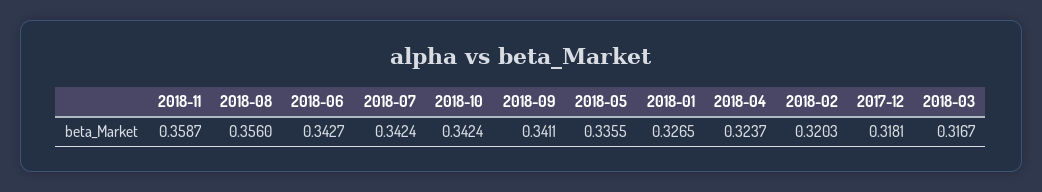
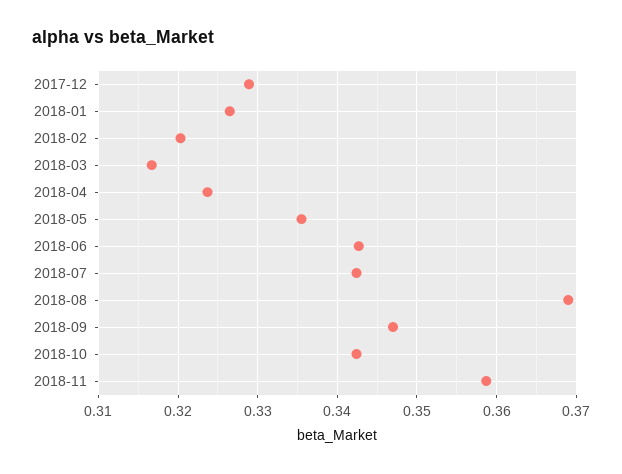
  {
    "2018-11": 0.3587,
-   "2018-08": 0.356,
+   "2018-08": 0.369,
    "2018-06": 0.3427,
    "2018-07": 0.3424,
    "2018-10": 0.3424,
-   "2018-09": 0.3411,
+   "2018-09": 0.347,
    "2018-05": 0.3355,
    "2018-01": 0.3265,
    "2018-04": 0.3237,
    "2018-02": 0.3203,
-   "2017-12": 0.3181,
+   "2017-12": 0.329,
    "2018-03": 0.3167
  }

